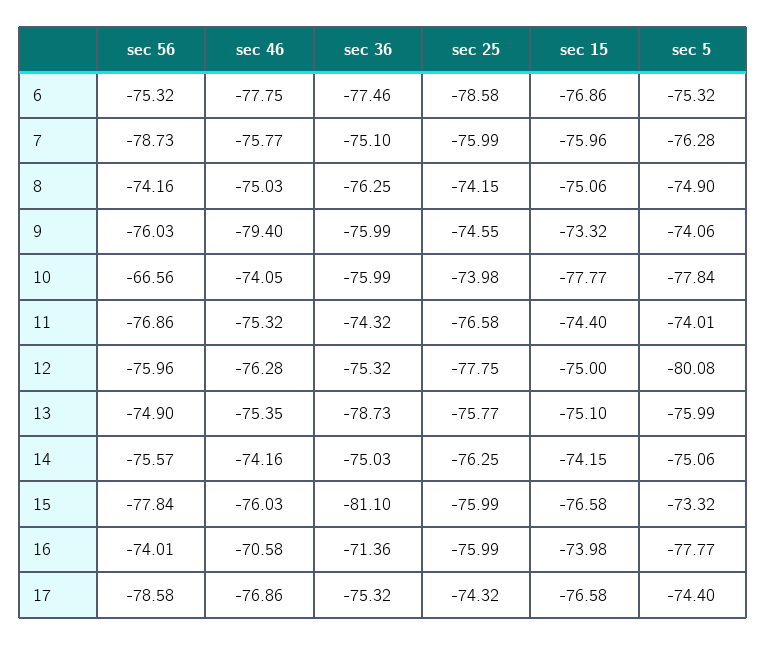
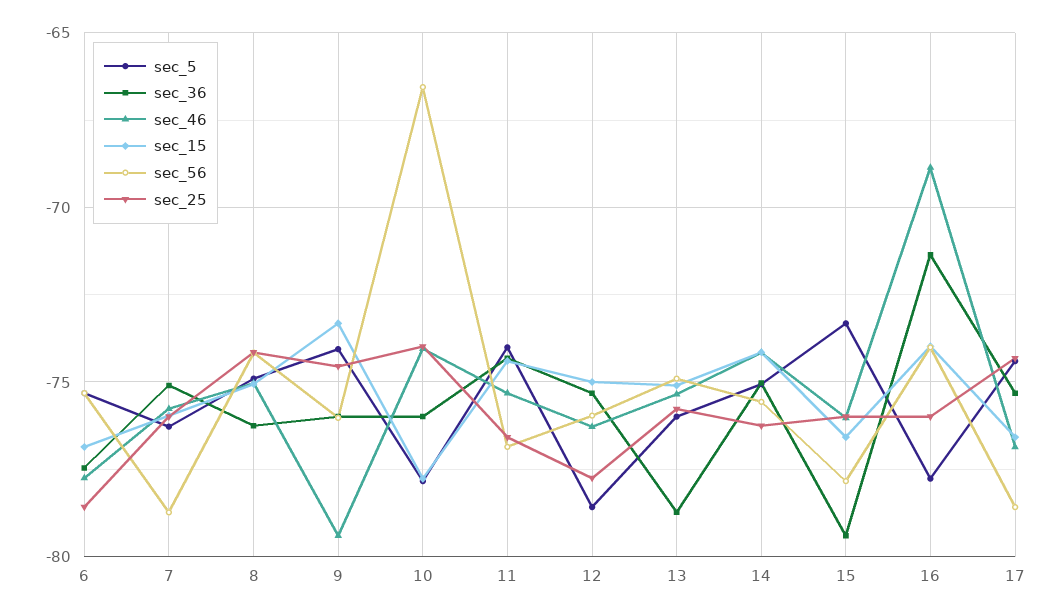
  {
    "sec 56": {
      "6": -75.32,
      "7": -78.73,
      "8": -74.16,
      "9": -76.03,
      "10": -66.56,
      "11": -76.86,
      "12": -75.96,
      "13": -74.9,
      "14": -75.57,
      "15": -77.84,
      "16": -74.01,
      "17": -78.58
    },
    "sec 46": {
      "6": -77.75,
      "7": -75.77,
      "8": -75.03,
      "9": -79.4,
      "10": -74.05,
      "11": -75.32,
      "12": -76.28,
      "13": -75.35,
      "14": -74.16,
      "15": -76.03,
-     "16": -70.58,
+     "16": -69,
      "17": -76.86
    },
    "sec 36": {
      "6": -77.46,
      "7": -75.1,
      "8": -76.25,
      "9": -75.99,
      "10": -75.99,
      "11": -74.32,
      "12": -75.32,
      "13": -78.73,
      "14": -75.03,
-     "15": -81.1,
+     "15": -79.5,
      "16": -71.36,
      "17": -75.32
    },
    "sec 25": {
      "6": -78.58,
      "7": -75.99,
      "8": -74.15,
      "9": -74.55,
      "10": -73.98,
      "11": -76.58,
      "12": -77.75,
      "13": -75.77,
      "14": -76.25,
      "15": -75.99,
      "16": -75.99,
      "17": -74.32
    },
    "sec 15": {
      "6": -76.86,
      "7": -75.96,
      "8": -75.06,
      "9": -73.32,
      "10": -77.77,
      "11": -74.4,
      "12": -75,
      "13": -75.1,
      "14": -74.15,
      "15": -76.58,
      "16": -73.98,
      "17": -76.58
    },
    "sec 5": {
      "6": -75.32,
      "7": -76.28,
      "8": -74.9,
      "9": -74.06,
      "10": -77.84,
      "11": -74.01,
-     "12": -80.08,
+     "12": -78.5,
      "13": -75.99,
      "14": -75.06,
      "15": -73.32,
      "16": -77.77,
      "17": -74.4
    }
  }

